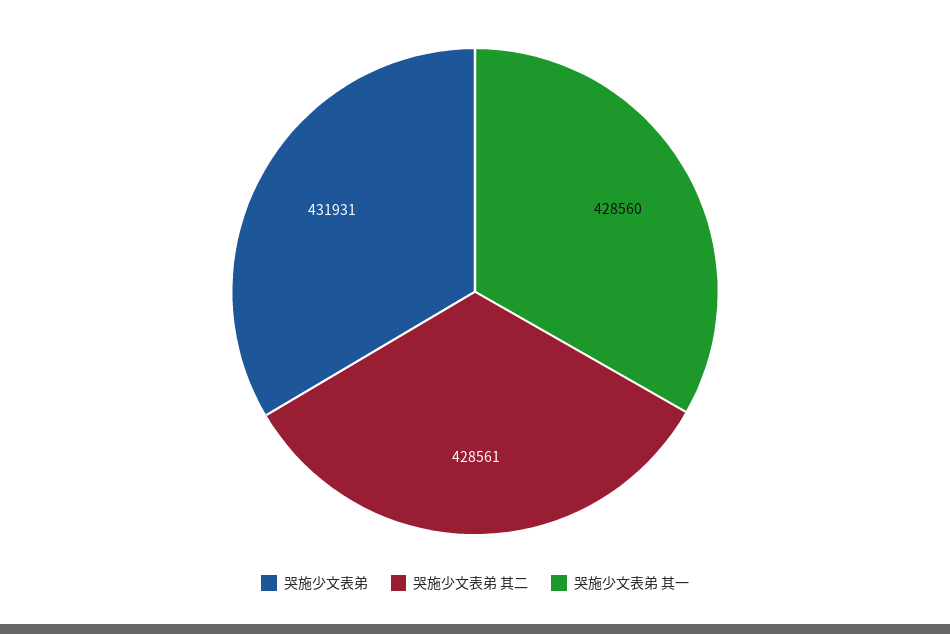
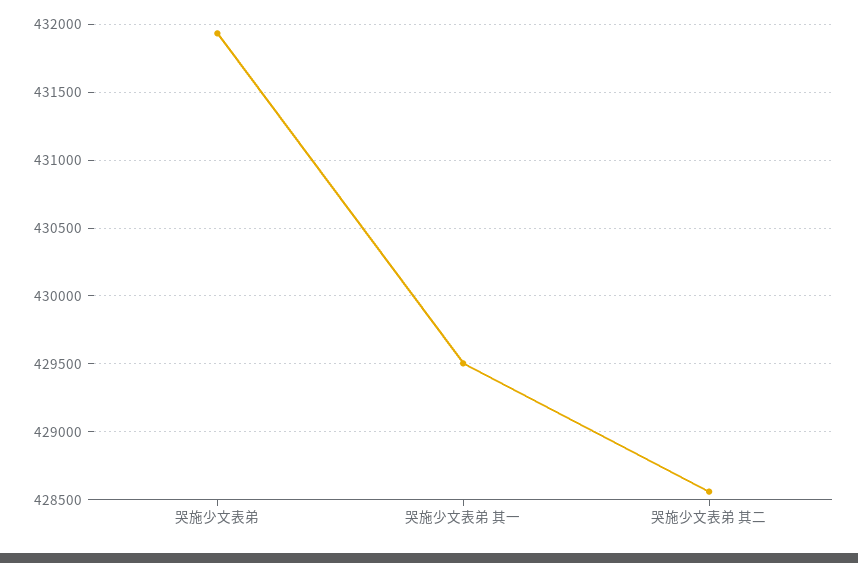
  {
    "哭施少文表弟": 431931,
    "哭施少文表弟 其二": 428561,
-   "哭施少文表弟 其一": 428560
+   "哭施少文表弟 其一": 429500
  }

